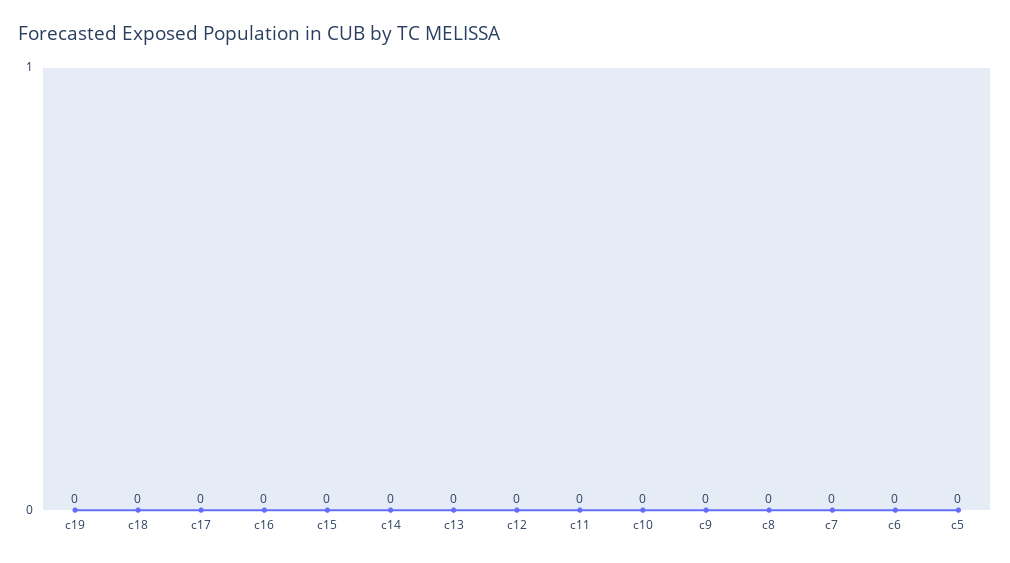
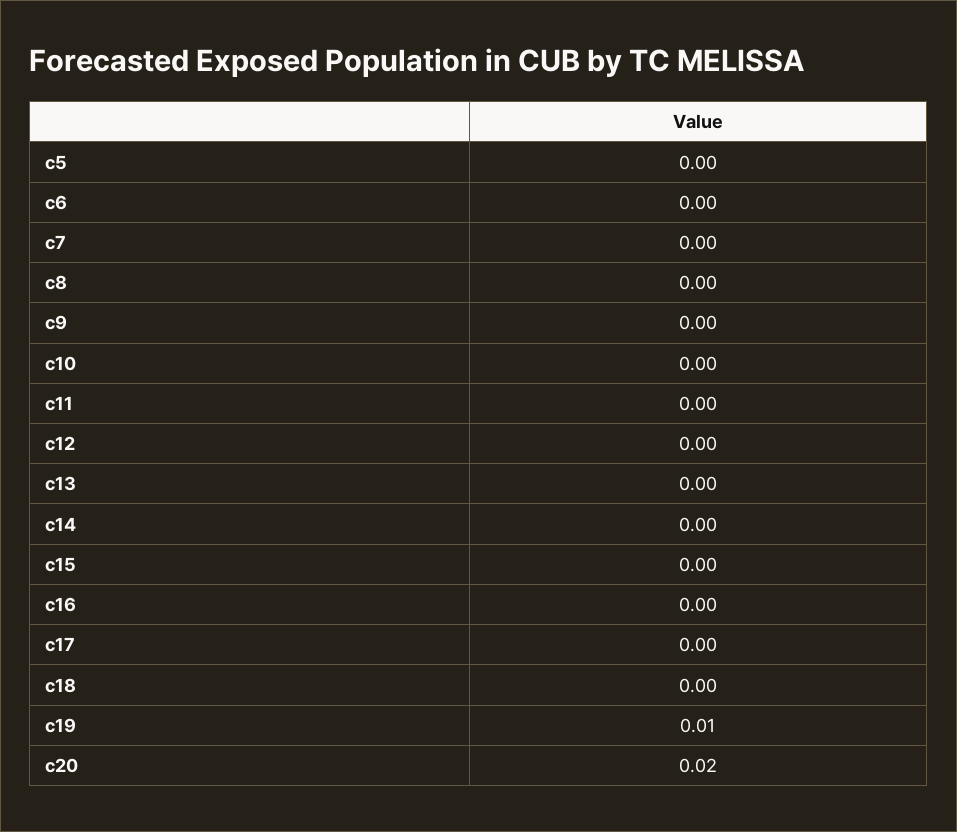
  {
-   "c19": 0,
+   "c19": 0.01,
    "c18": 0,
    "c17": 0,
    "c16": 0,
    "c15": 0,
    "c14": 0,
    "c13": 0,
    "c12": 0,
    "c11": 0,
    "c10": 0,
    "c9": 0,
    "c8": 0,
    "c7": 0,
    "c6": 0,
-   "c5": 0
+   "c5": 0,
+   "c20": 0.02
  }

